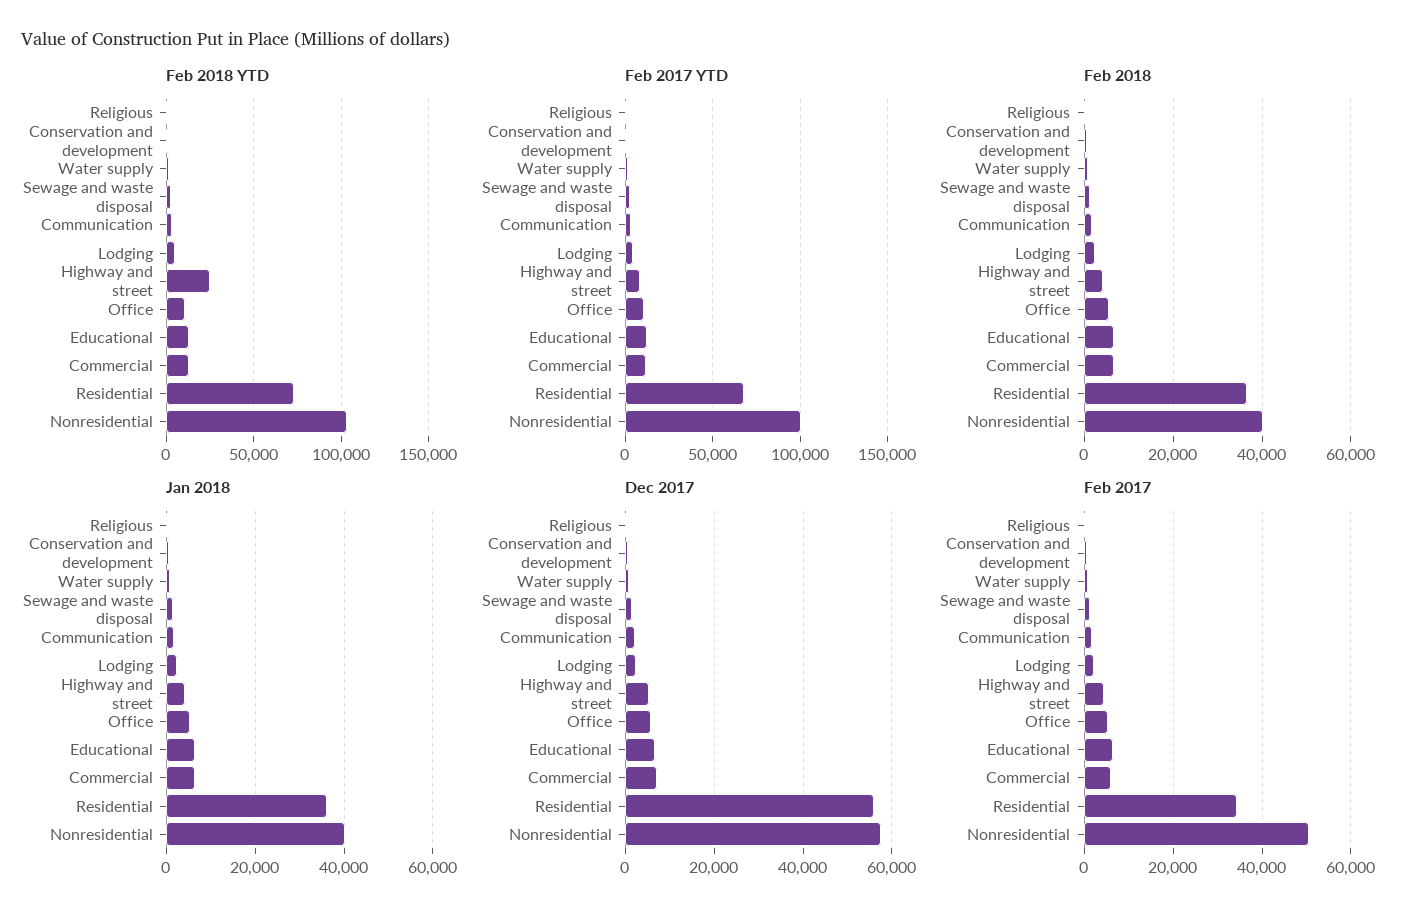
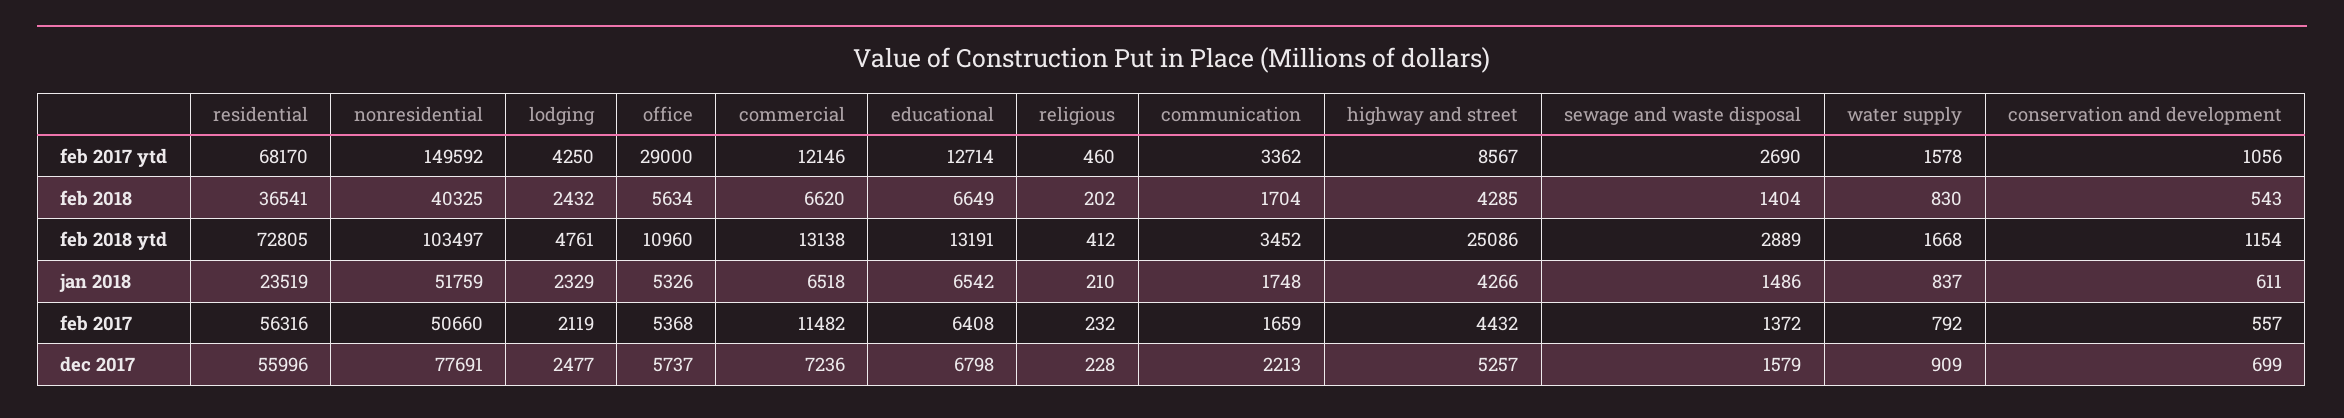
  {
    "Feb 2018 YTD": {
      "Religious": 412,
      "Conservation and development": 1154,
      "Water supply": 1668,
      "Sewage and waste disposal": 2889,
      "Communication": 3452,
      "Lodging": 4761,
      "Highway and street": 25086,
      "Office": 10960,
      "Educational": 13191,
      "Commercial": 13138,
      "Residential": 72805,
      "Nonresidential": 103497
    },
    "Feb 2017 YTD": {
      "Religious": 460,
      "Conservation and development": 1056,
      "Water supply": 1578,
      "Sewage and waste disposal": 2690,
      "Communication": 3362,
      "Lodging": 4250,
      "Highway and street": 8567,
-     "Office": 10000,
+     "Office": 29000,
      "Educational": 12714,
      "Commercial": 12146,
      "Residential": 68170,
-     "Nonresidential": 100000
+     "Nonresidential": 149592
    },
    "Feb 2018": {
      "Religious": 202,
      "Conservation and development": 543,
      "Water supply": 830,
      "Sewage and waste disposal": 1404,
      "Communication": 1704,
      "Lodging": 2432,
      "Highway and street": 4285,
      "Office": 5634,
      "Educational": 6649,
      "Commercial": 6620,
      "Residential": 36541,
      "Nonresidential": 40325
    },
    "Jan 2018": {
      "Religious": 210,
      "Conservation and development": 611,
      "Water supply": 837,
      "Sewage and waste disposal": 1486,
      "Communication": 1748,
      "Lodging": 2329,
      "Highway and street": 4266,
      "Office": 5326,
      "Educational": 6542,
      "Commercial": 6518,
-     "Residential": 36000,
+     "Residential": 23519,
-     "Nonresidential": 40000
+     "Nonresidential": 51759
    },
    "Dec 2017": {
      "Religious": 228,
      "Conservation and development": 699,
      "Water supply": 909,
      "Sewage and waste disposal": 1579,
      "Communication": 2213,
      "Lodging": 2477,
      "Highway and street": 5257,
      "Office": 5737,
      "Educational": 6798,
      "Commercial": 7236,
      "Residential": 55996,
-     "Nonresidential": 58000
+     "Nonresidential": 77691
    },
    "Feb 2017": {
      "Religious": 232,
      "Conservation and development": 557,
      "Water supply": 792,
      "Sewage and waste disposal": 1372,
      "Communication": 1659,
      "Lodging": 2119,
      "Highway and street": 4432,
      "Office": 5368,
      "Educational": 6408,
-     "Commercial": 6000,
+     "Commercial": 11482,
-     "Residential": 34000,
+     "Residential": 56316,
      "Nonresidential": 50660
    }
  }

